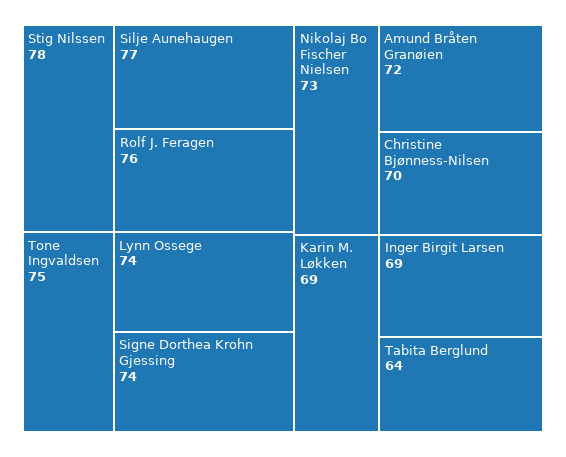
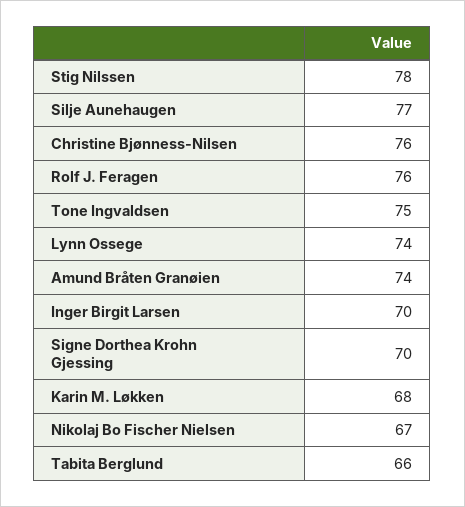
  {
    "Stig Nilssen": 78,
    "Silje Aunehaugen": 77,
    "Rolf J. Feragen": 76,
    "Tone Ingvaldsen": 75,
    "Lynn Ossege": 74,
-   "Signe Dorthea Krohn Gjessing": 74,
+   "Signe Dorthea Krohn Gjessing": 70,
-   "Nikolaj Bo Fischer Nielsen": 73,
+   "Nikolaj Bo Fischer Nielsen": 67,
-   "Amund Bråten Granøien": 72,
+   "Amund Bråten Granøien": 74,
-   "Christine Bjønness-Nilsen": 70,
+   "Christine Bjønness-Nilsen": 76,
-   "Karin M. Løkken": 69,
+   "Karin M. Løkken": 68,
-   "Inger Birgit Larsen": 69,
+   "Inger Birgit Larsen": 70,
-   "Tabita Berglund": 64
+   "Tabita Berglund": 66
  }

